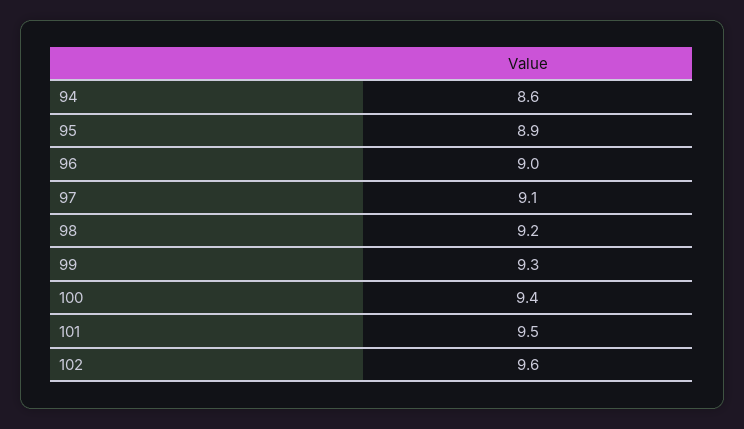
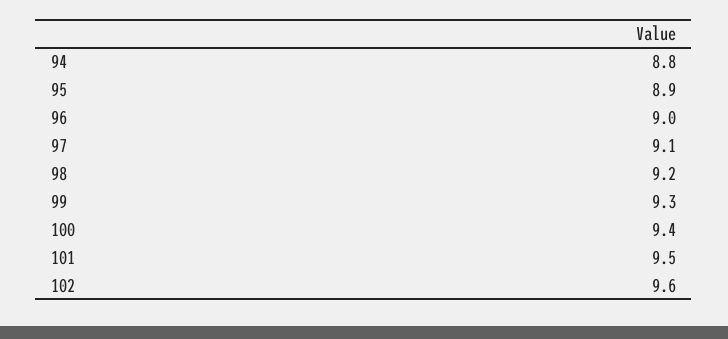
  {
-   "94": 8.6,
+   "94": 8.8,
    "95": 8.9,
    "96": 9,
    "97": 9.1,
    "98": 9.2,
    "99": 9.3,
    "100": 9.4,
    "101": 9.5,
    "102": 9.6
  }

